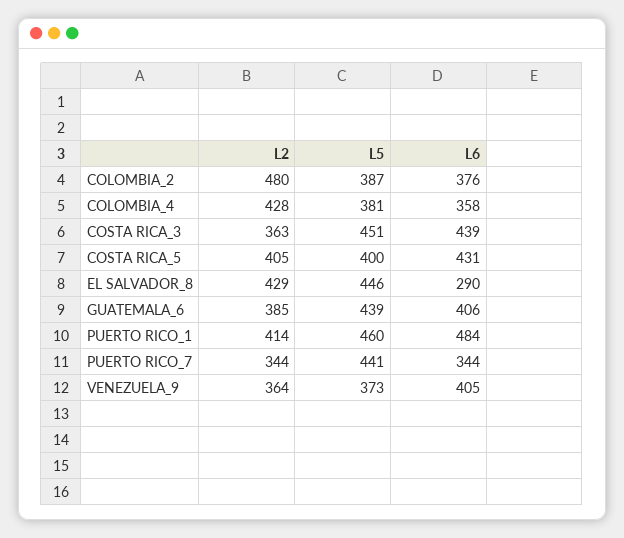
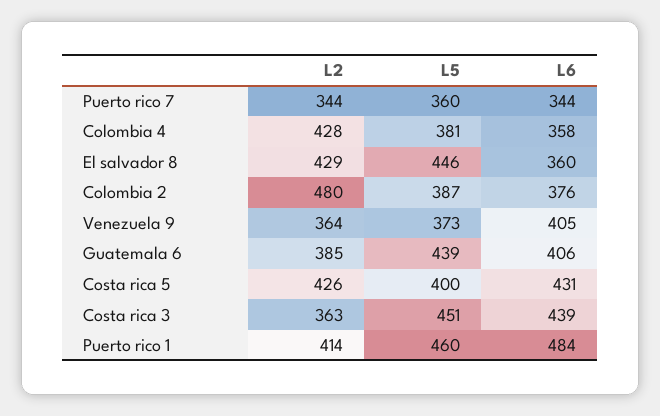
  {
    "L2": {
      "COLOMBIA_2": 480,
      "COLOMBIA_4": 428,
      "COSTA RICA_3": 363,
-     "COSTA RICA_5": 405,
+     "COSTA RICA_5": 426,
      "EL SALVADOR_8": 429,
      "GUATEMALA_6": 385,
      "PUERTO RICO_1": 414,
      "PUERTO RICO_7": 344,
      "VENEZUELA_9": 364
    },
    "L5": {
      "COLOMBIA_2": 387,
      "COLOMBIA_4": 381,
      "COSTA RICA_3": 451,
      "COSTA RICA_5": 400,
      "EL SALVADOR_8": 446,
      "GUATEMALA_6": 439,
      "PUERTO RICO_1": 460,
-     "PUERTO RICO_7": 441,
+     "PUERTO RICO_7": 360,
      "VENEZUELA_9": 373
    },
    "L6": {
      "COLOMBIA_2": 376,
      "COLOMBIA_4": 358,
      "COSTA RICA_3": 439,
      "COSTA RICA_5": 431,
-     "EL SALVADOR_8": 290,
+     "EL SALVADOR_8": 360,
      "GUATEMALA_6": 406,
      "PUERTO RICO_1": 484,
      "PUERTO RICO_7": 344,
      "VENEZUELA_9": 405
    }
  }

